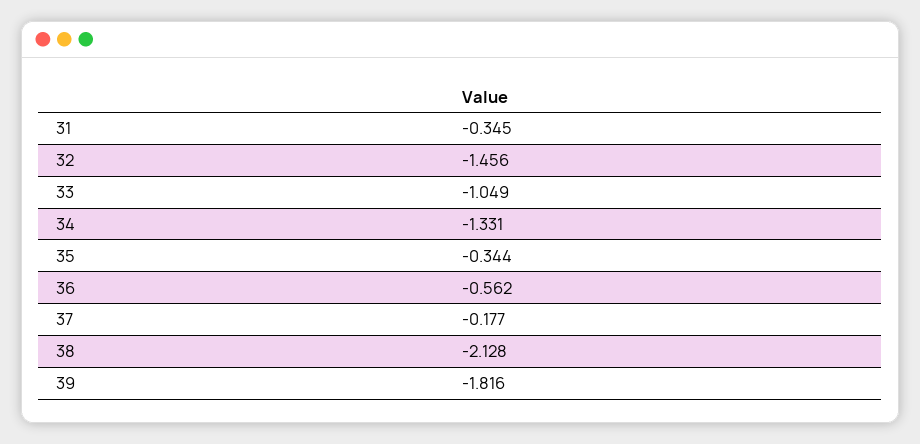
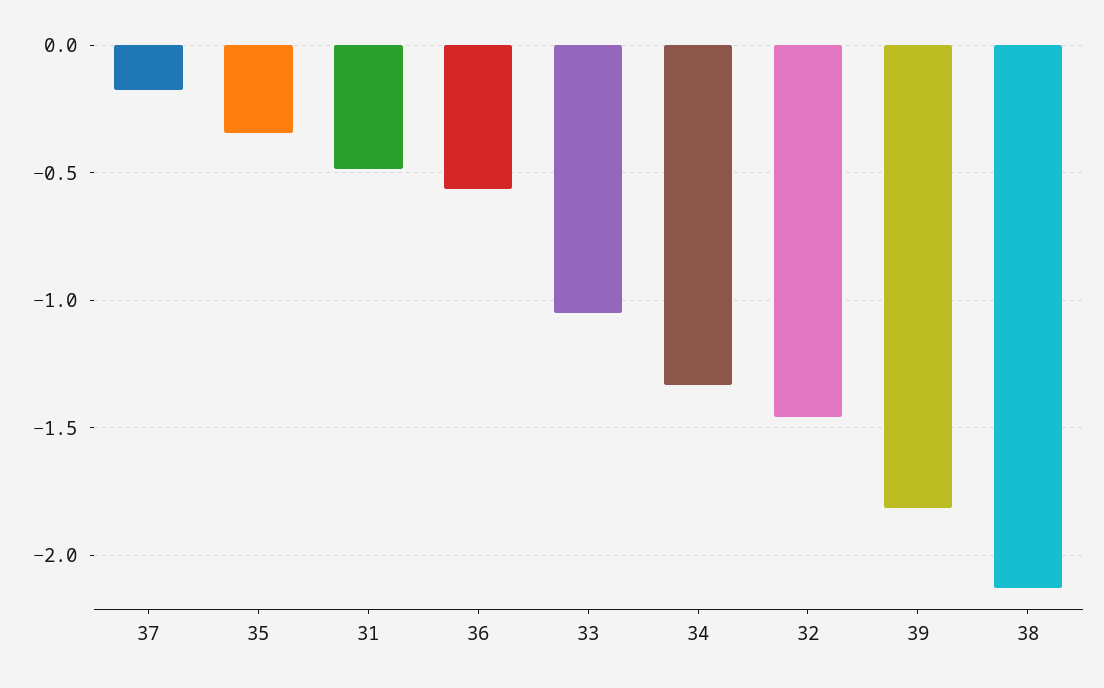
  {
-   "31": -0.345,
+   "31": -0.5,
    "32": -1.456,
    "33": -1.049,
    "34": -1.331,
    "35": -0.344,
    "36": -0.562,
    "37": -0.177,
    "38": -2.128,
    "39": -1.816
  }

